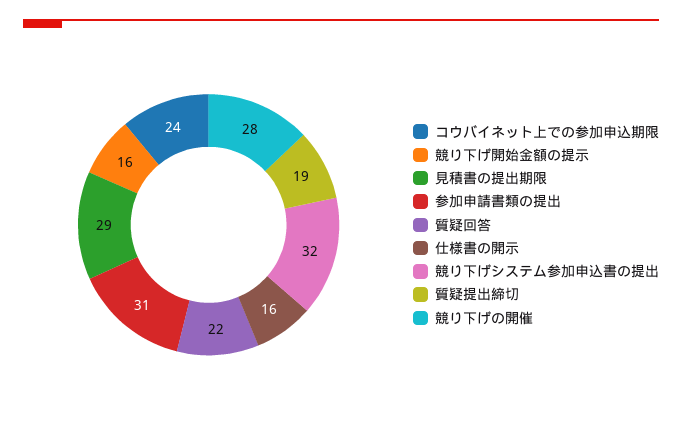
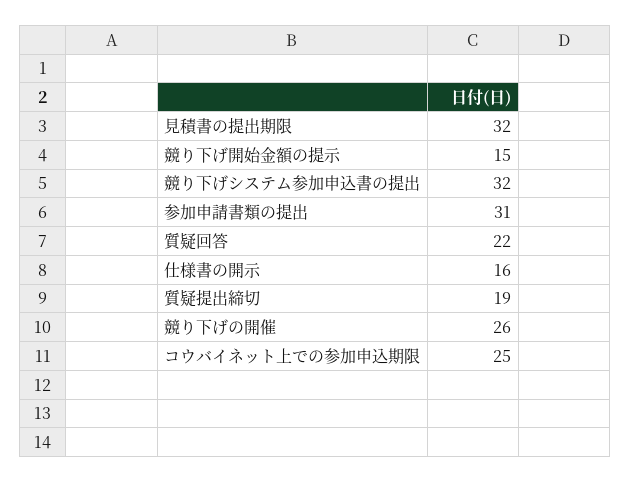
  {
-   "コウバイネット上での参加申込期限": 24,
+   "コウバイネット上での参加申込期限": 25,
-   "競り下げ開始金額の提示": 16,
+   "競り下げ開始金額の提示": 15,
-   "見積書の提出期限": 29,
+   "見積書の提出期限": 32,
    "参加申請書類の提出": 31,
    "質疑回答": 22,
    "仕様書の開示": 16,
    "競り下げシステム参加申込書の提出": 32,
    "質疑提出締切": 19,
-   "競り下げの開催": 28
+   "競り下げの開催": 26
  }

